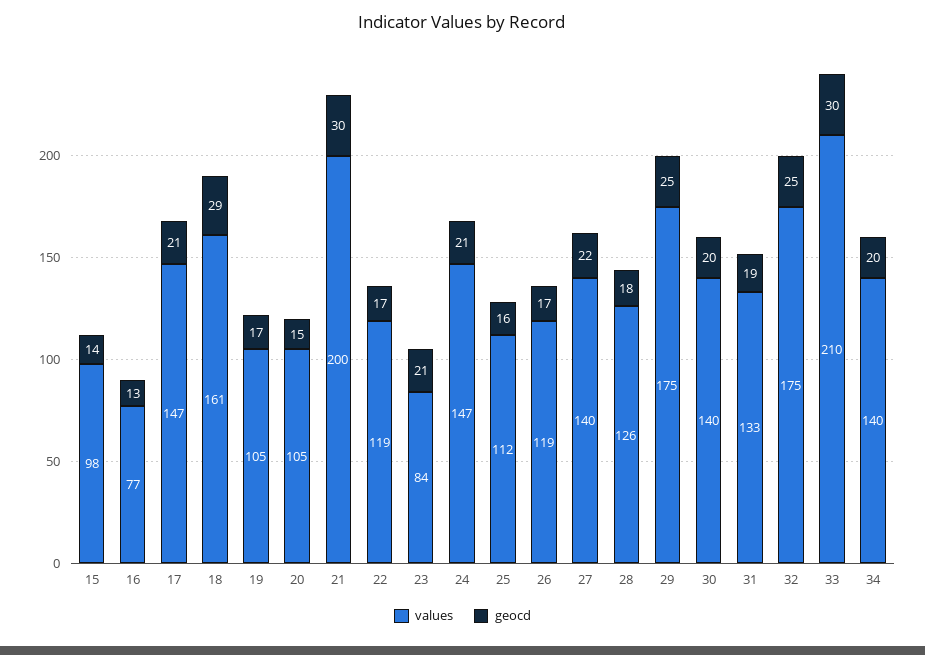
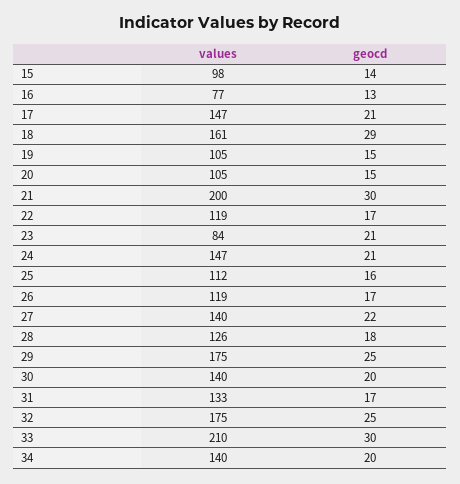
  {
    "values": {
      "15": 98,
      "16": 77,
      "17": 147,
      "18": 161,
      "19": 105,
      "20": 105,
      "21": 200,
      "22": 119,
      "23": 84,
      "24": 147,
      "25": 112,
      "26": 119,
      "27": 140,
      "28": 126,
      "29": 175,
      "30": 140,
      "31": 133,
      "32": 175,
      "33": 210,
      "34": 140
    },
    "geocd": {
      "15": 14,
      "16": 13,
      "17": 21,
      "18": 29,
-     "19": 17,
+     "19": 15,
      "20": 15,
      "21": 30,
      "22": 17,
      "23": 21,
      "24": 21,
      "25": 16,
      "26": 17,
      "27": 22,
      "28": 18,
      "29": 25,
      "30": 20,
-     "31": 19,
+     "31": 17,
      "32": 25,
      "33": 30,
      "34": 20
    }
  }

